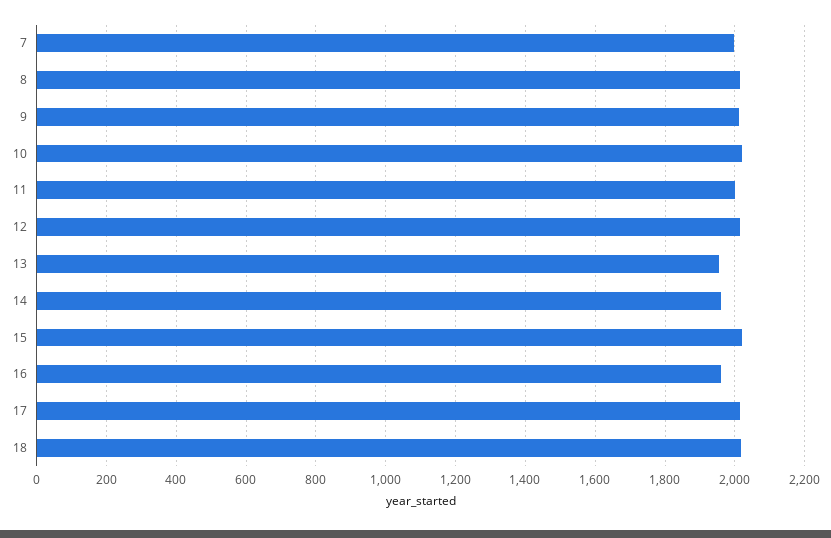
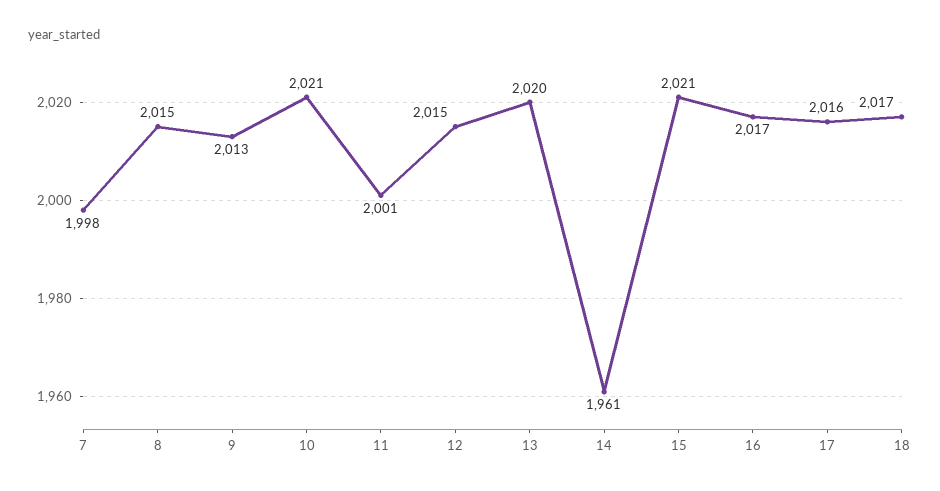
  {
    "7": 1998,
    "8": 2015,
    "9": 2013,
    "10": 2021,
    "11": 2001,
    "12": 2015,
-   "13": 1960,
+   "13": 2020,
    "14": 1961,
    "15": 2021,
-   "16": 1960,
+   "16": 2017,
    "17": 2016,
    "18": 2017
  }

